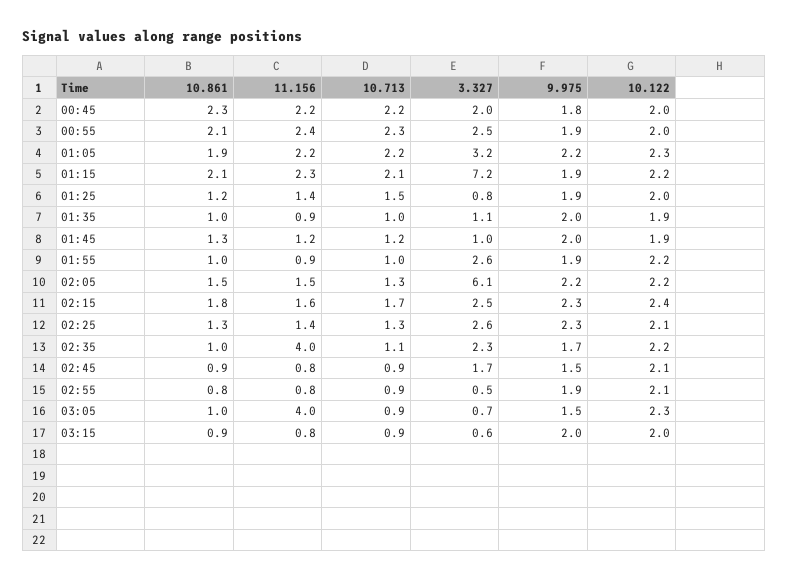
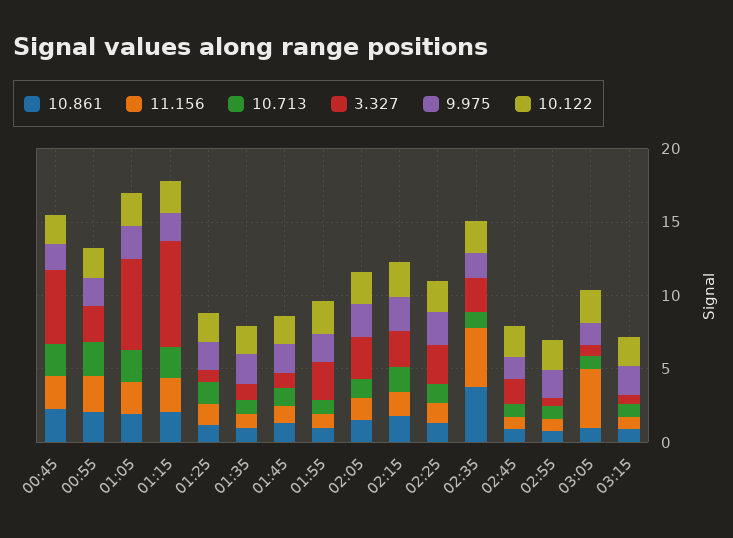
  {
    "10.861": {
      "00:45": 2.3,
      "00:55": 2.1,
      "01:05": 1.9,
      "01:15": 2.1,
      "01:25": 1.2,
      "01:35": 1,
      "01:45": 1.3,
      "01:55": 1,
      "02:05": 1.5,
      "02:15": 1.8,
      "02:25": 1.3,
-     "02:35": 1,
+     "02:35": 4,
      "02:45": 0.9,
      "02:55": 0.8,
      "03:05": 1,
      "03:15": 0.9
    },
    "11.156": {
      "00:45": 2.2,
      "00:55": 2.4,
      "01:05": 2.2,
      "01:15": 2.3,
      "01:25": 1.4,
      "01:35": 0.9,
      "01:45": 1.2,
      "01:55": 0.9,
      "02:05": 1.5,
      "02:15": 1.6,
      "02:25": 1.4,
      "02:35": 4,
      "02:45": 0.8,
      "02:55": 0.8,
      "03:05": 4,
      "03:15": 0.8
    },
    "10.713": {
      "00:45": 2.2,
      "00:55": 2.3,
      "01:05": 2.2,
      "01:15": 2.1,
      "01:25": 1.5,
      "01:35": 1,
      "01:45": 1.2,
      "01:55": 1,
      "02:05": 1.3,
      "02:15": 1.7,
      "02:25": 1.3,
      "02:35": 1.1,
      "02:45": 0.9,
      "02:55": 0.9,
      "03:05": 0.9,
      "03:15": 0.9
    },
    "3.327": {
-     "00:45": 2,
+     "00:45": 5,
      "00:55": 2.5,
-     "01:05": 3.2,
+     "01:05": 6,
      "01:15": 7.2,
      "01:25": 0.8,
      "01:35": 1.1,
      "01:45": 1,
      "01:55": 2.6,
-     "02:05": 6.1,
+     "02:05": 3,
      "02:15": 2.5,
      "02:25": 2.6,
      "02:35": 2.3,
      "02:45": 1.7,
      "02:55": 0.5,
      "03:05": 0.7,
      "03:15": 0.6
    },
    "9.975": {
      "00:45": 1.8,
      "00:55": 1.9,
      "01:05": 2.2,
      "01:15": 1.9,
      "01:25": 1.9,
      "01:35": 2,
      "01:45": 2,
      "01:55": 1.9,
      "02:05": 2.2,
      "02:15": 2.3,
      "02:25": 2.3,
      "02:35": 1.7,
      "02:45": 1.5,
      "02:55": 1.9,
      "03:05": 1.5,
      "03:15": 2
    },
    "10.122": {
      "00:45": 2,
      "00:55": 2,
      "01:05": 2.3,
      "01:15": 2.2,
      "01:25": 2,
      "01:35": 1.9,
      "01:45": 1.9,
      "01:55": 2.2,
      "02:05": 2.2,
      "02:15": 2.4,
      "02:25": 2.1,
      "02:35": 2.2,
      "02:45": 2.1,
      "02:55": 2.1,
      "03:05": 2.3,
      "03:15": 2
    }
  }

